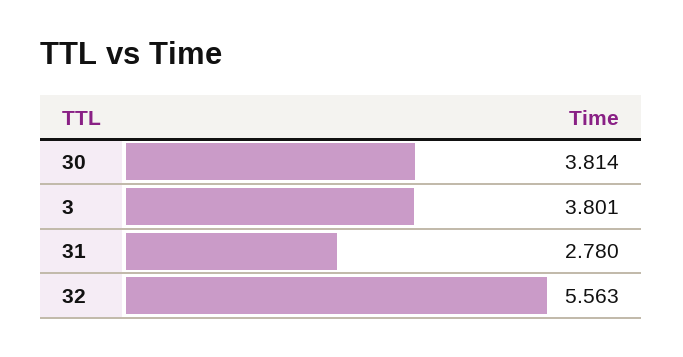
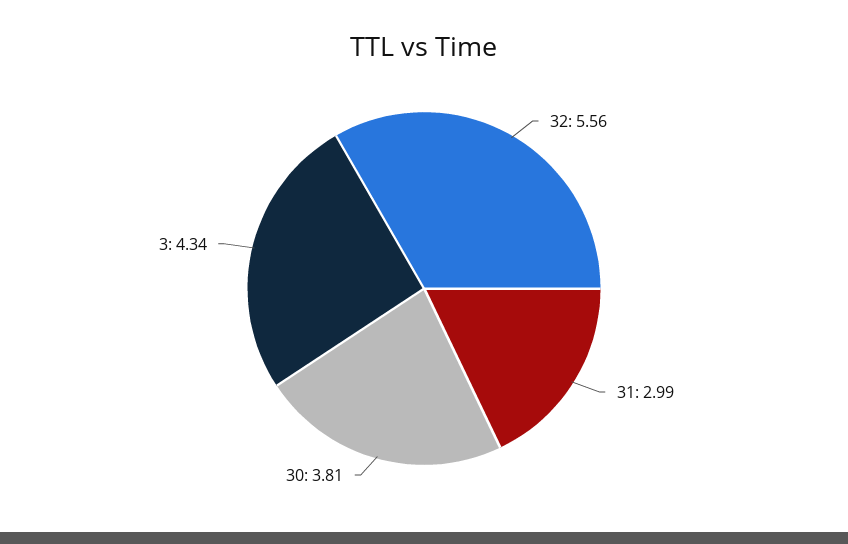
  {
    "30": 3.814,
-   "3": 3.801,
+   "3": 4.34,
-   "31": 2.78,
+   "31": 2.99,
    "32": 5.563
  }

